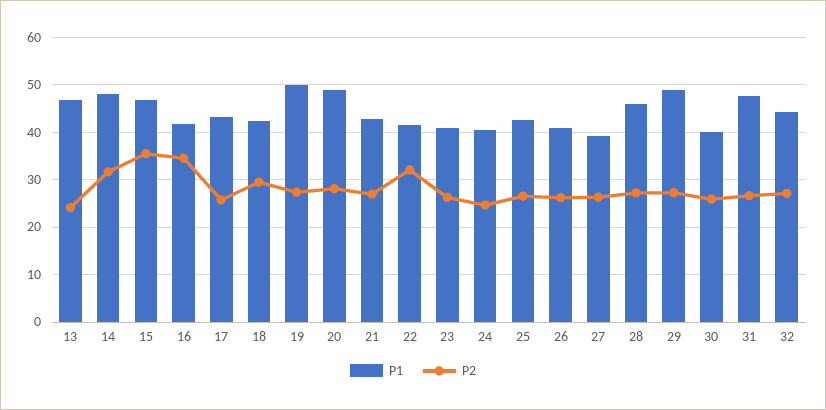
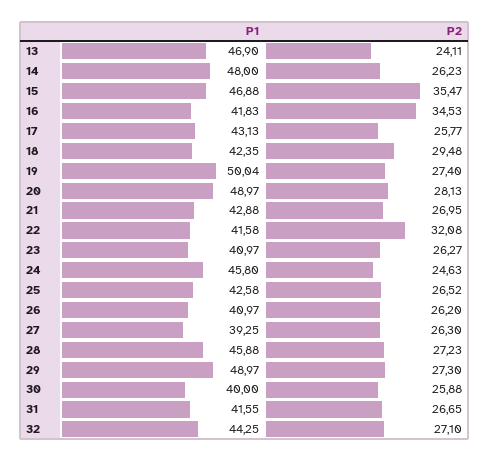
  {
    "P1": {
      "13": 46.9,
      "14": 48,
      "15": 46.88,
      "16": 41.83,
      "17": 43.13,
      "18": 42.35,
      "19": 50.04,
      "20": 48.97,
      "21": 42.88,
      "22": 41.58,
      "23": 40.97,
-     "24": 40,
+     "24": 45.8,
      "25": 42.58,
      "26": 40.97,
      "27": 39.25,
      "28": 45.88,
      "29": 48.97,
      "30": 40,
-     "31": 48,
+     "31": 41.55,
      "32": 44.25
    },
    "P2": {
      "13": 24.11,
-     "14": 32,
+     "14": 26.23,
      "15": 35.47,
      "16": 34.53,
      "17": 25.77,
      "18": 29.48,
      "19": 27.4,
      "20": 28.13,
      "21": 26.95,
      "22": 32.08,
      "23": 26.27,
      "24": 24.63,
      "25": 26.52,
      "26": 26.2,
      "27": 26.3,
      "28": 27.23,
      "29": 27.3,
      "30": 25.88,
      "31": 26.65,
      "32": 27.1
    }
  }

